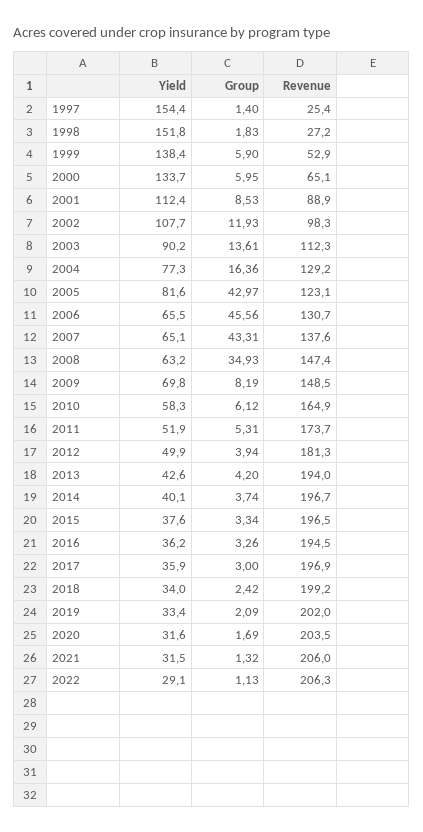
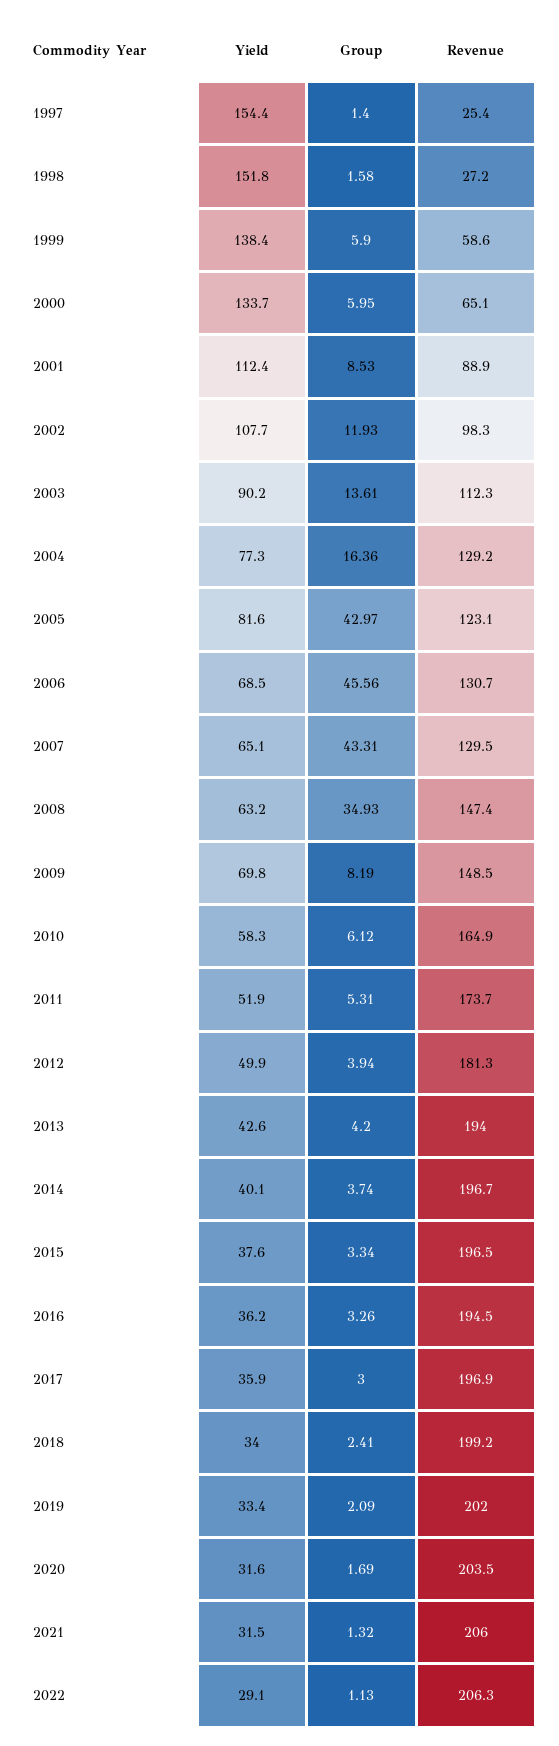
  {
    "Yield": {
      "1997": 154.4,
      "1998": 151.8,
      "1999": 138.4,
      "2000": 133.7,
      "2001": 112.4,
      "2002": 107.7,
      "2003": 90.2,
      "2004": 77.3,
      "2005": 81.6,
-     "2006": 65.5,
+     "2006": 68.5,
      "2007": 65.1,
      "2008": 63.2,
      "2009": 69.8,
      "2010": 58.3,
      "2011": 51.9,
      "2012": 49.9,
      "2013": 42.6,
      "2014": 40.1,
      "2015": 37.6,
      "2016": 36.2,
      "2017": 35.9,
      "2018": 34,
      "2019": 33.4,
      "2020": 31.6,
      "2021": 31.5,
      "2022": 29.1
    },
    "Group": {
      "1997": 1.4,
-     "1998": 1.83,
+     "1998": 1.58,
      "1999": 5.9,
      "2000": 5.95,
      "2001": 8.53,
      "2002": 11.93,
      "2003": 13.61,
      "2004": 16.36,
      "2005": 42.97,
      "2006": 45.56,
      "2007": 43.31,
      "2008": 34.93,
      "2009": 8.19,
      "2010": 6.12,
      "2011": 5.31,
      "2012": 3.94,
      "2013": 4.2,
      "2014": 3.74,
      "2015": 3.34,
      "2016": 3.26,
      "2017": 3,
-     "2018": 2.42,
+     "2018": 2.41,
      "2019": 2.09,
      "2020": 1.69,
      "2021": 1.32,
      "2022": 1.13
    },
    "Revenue": {
      "1997": 25.4,
      "1998": 27.2,
-     "1999": 52.9,
+     "1999": 58.6,
      "2000": 65.1,
      "2001": 88.9,
      "2002": 98.3,
      "2003": 112.3,
      "2004": 129.2,
      "2005": 123.1,
      "2006": 130.7,
-     "2007": 137.6,
+     "2007": 129.5,
      "2008": 147.4,
      "2009": 148.5,
      "2010": 164.9,
      "2011": 173.7,
      "2012": 181.3,
      "2013": 194,
      "2014": 196.7,
      "2015": 196.5,
      "2016": 194.5,
      "2017": 196.9,
      "2018": 199.2,
      "2019": 202,
      "2020": 203.5,
      "2021": 206,
      "2022": 206.3
    }
  }

